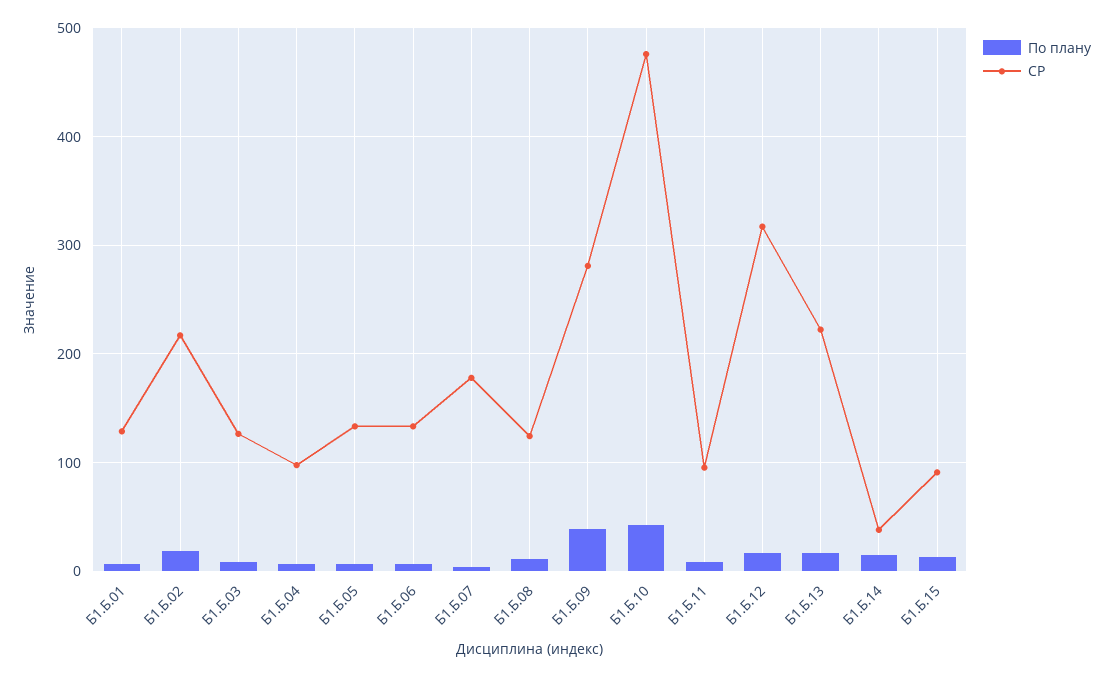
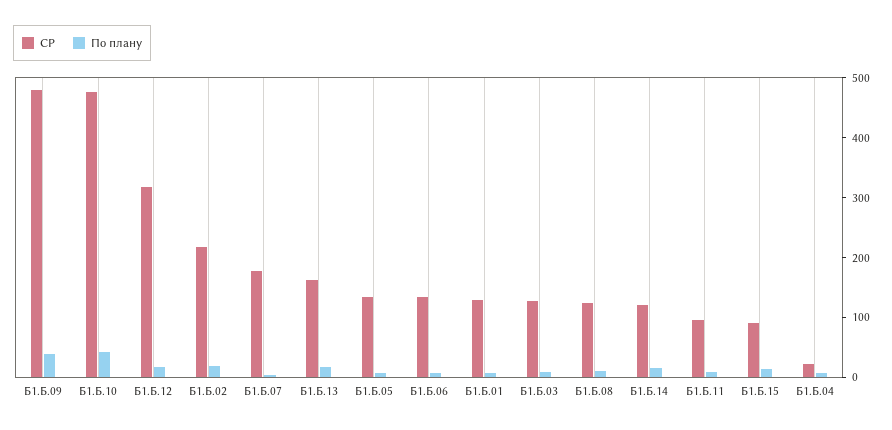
  {
    "По плану": {
      "Б1.Б.01": 10,
      "Б1.Б.02": 20,
      "Б1.Б.03": 10,
      "Б1.Б.04": 10,
      "Б1.Б.05": 10,
      "Б1.Б.06": 10,
      "Б1.Б.07": 0,
      "Б1.Б.08": 10,
      "Б1.Б.09": 40,
      "Б1.Б.10": 40,
      "Б1.Б.11": 10,
      "Б1.Б.12": 20,
      "Б1.Б.13": 20,
      "Б1.Б.14": 20,
      "Б1.Б.15": 10
    },
    "СР": {
      "Б1.Б.01": 130,
      "Б1.Б.02": 220,
      "Б1.Б.03": 130,
-     "Б1.Б.04": 100,
+     "Б1.Б.04": 20,
      "Б1.Б.05": 130,
      "Б1.Б.06": 130,
      "Б1.Б.07": 180,
      "Б1.Б.08": 120,
-     "Б1.Б.09": 280,
+     "Б1.Б.09": 480,
      "Б1.Б.10": 480,
      "Б1.Б.11": 100,
      "Б1.Б.12": 320,
-     "Б1.Б.13": 220,
+     "Б1.Б.13": 160,
-     "Б1.Б.14": 40,
+     "Б1.Б.14": 120,
      "Б1.Б.15": 90
    }
  }

